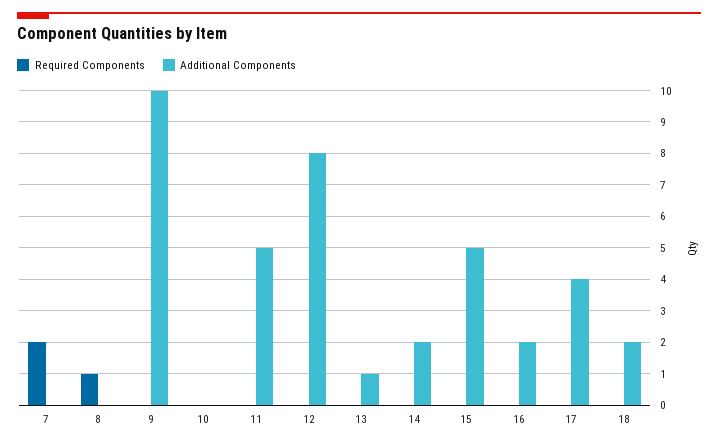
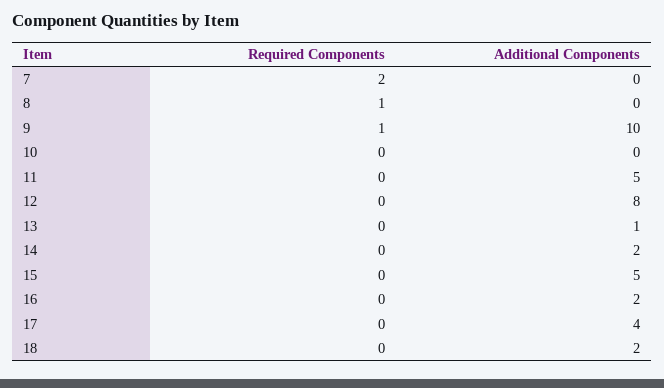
  {
    "Required Components": {
      "7": 2,
      "8": 1,
-     "9": 0,
+     "9": 1,
      "10": 0,
      "11": 0,
      "12": 0,
      "13": 0,
      "14": 0,
      "15": 0,
      "16": 0,
      "17": 0,
      "18": 0
    },
    "Additional Components": {
      "7": 0,
      "8": 0,
      "9": 10,
      "10": 0,
      "11": 5,
      "12": 8,
      "13": 1,
      "14": 2,
      "15": 5,
      "16": 2,
      "17": 4,
      "18": 2
    }
  }

